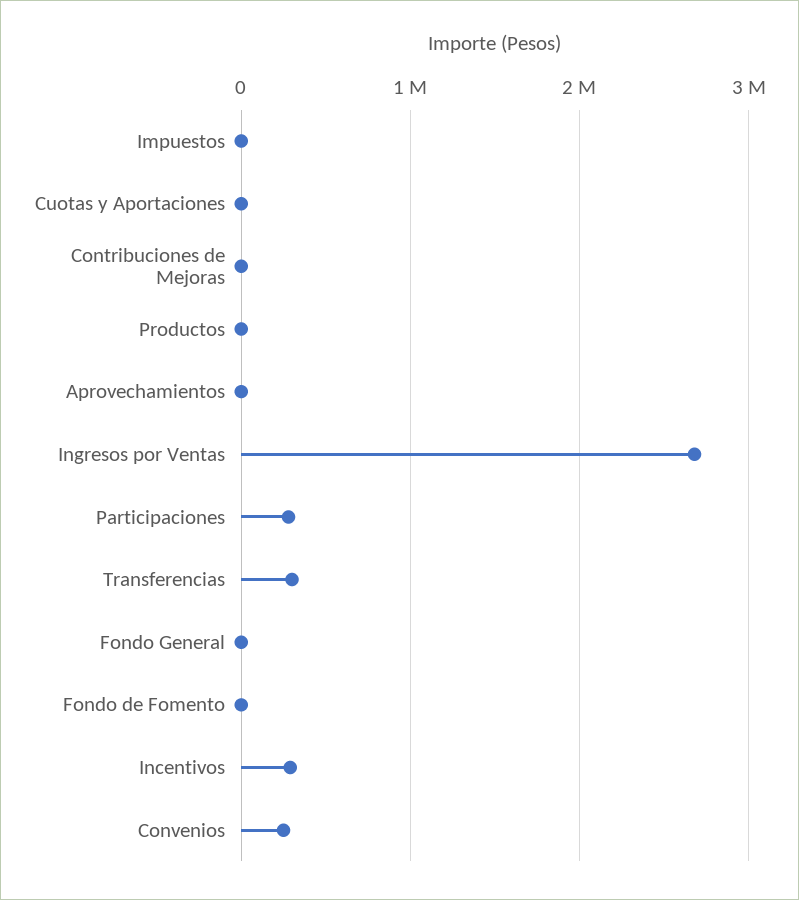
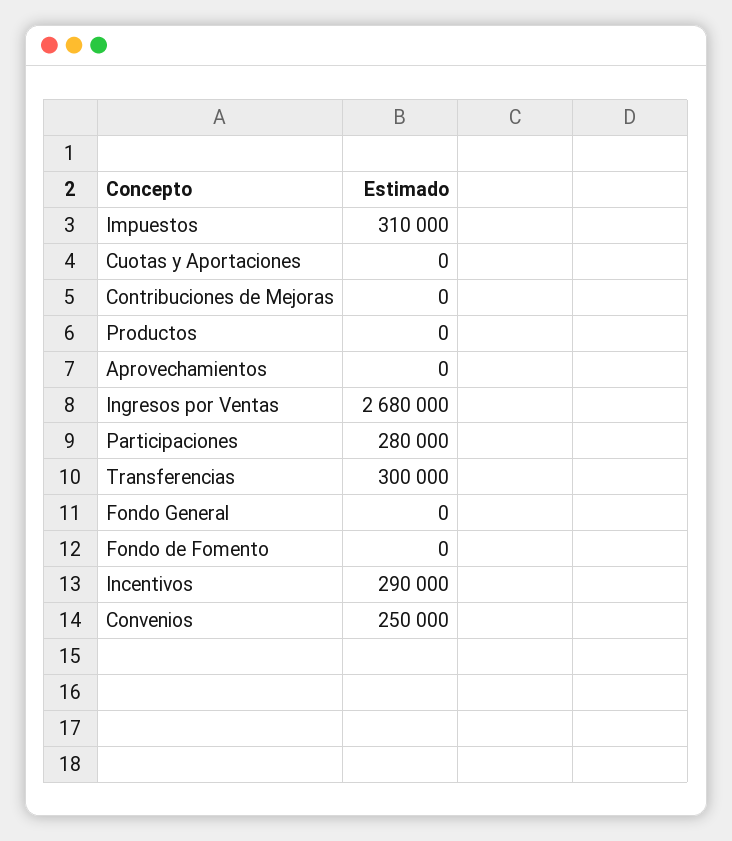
  {
-   "Impuestos": 0,
+   "Impuestos": 310000,
    "Cuotas y Aportaciones": 0,
    "Contribuciones de Mejoras": 0,
    "Productos": 0,
    "Aprovechamientos": 0,
    "Ingresos por Ventas": 2680000,
    "Participaciones": 280000,
    "Transferencias": 300000,
    "Fondo General": 0,
    "Fondo de Fomento": 0,
    "Incentivos": 290000,
    "Convenios": 250000
  }

